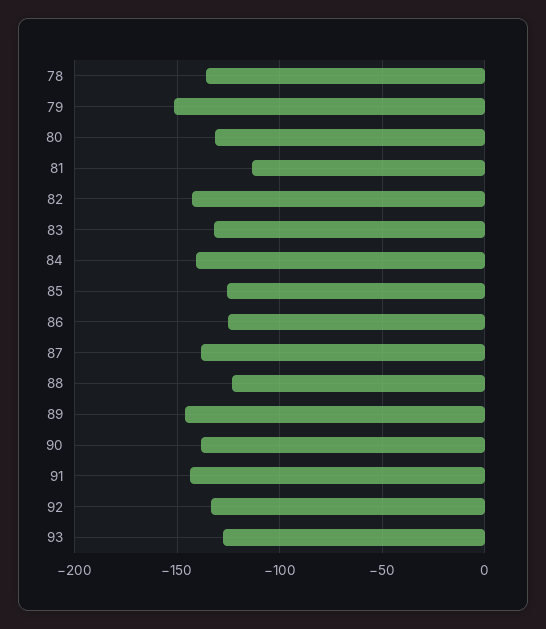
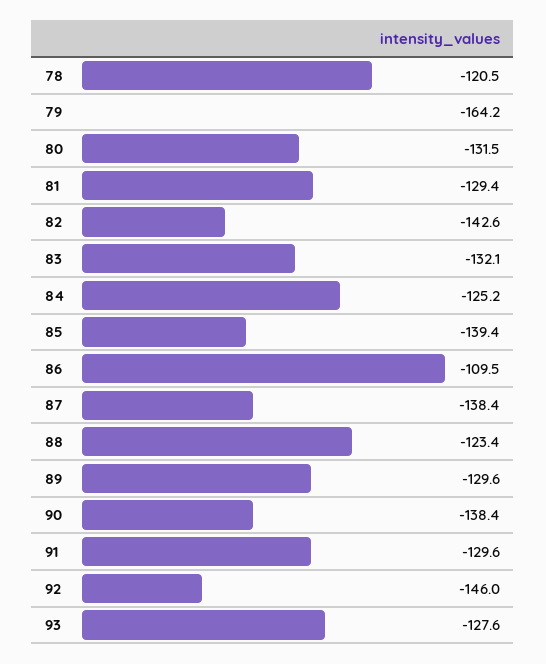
  {
-   "78": -135,
+   "78": -120.5,
-   "79": -150,
+   "79": -164.2,
    "80": -131.5,
-   "81": -115,
+   "81": -129.4,
    "82": -142.6,
    "83": -132.1,
-   "84": -140,
+   "84": -125.2,
-   "85": -125,
+   "85": -139.4,
-   "86": -125,
+   "86": -109.5,
    "87": -138.4,
    "88": -123.4,
-   "89": -145,
+   "89": -129.6,
    "90": -138.4,
-   "91": -145,
+   "91": -129.6,
-   "92": -135,
+   "92": -146,
    "93": -127.6
  }

